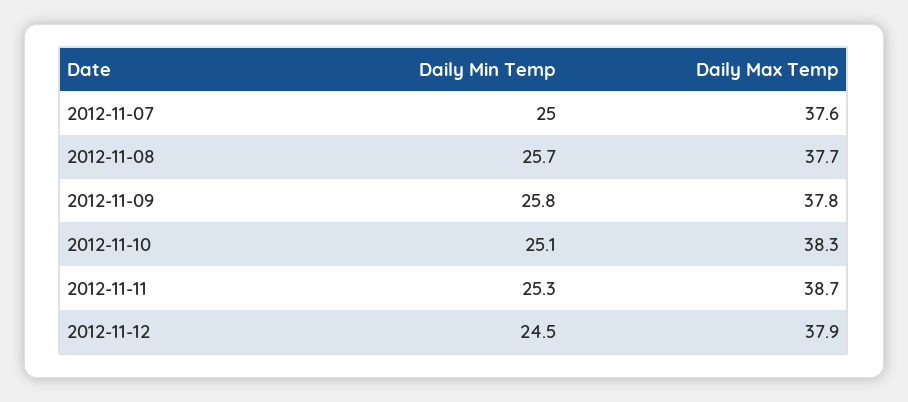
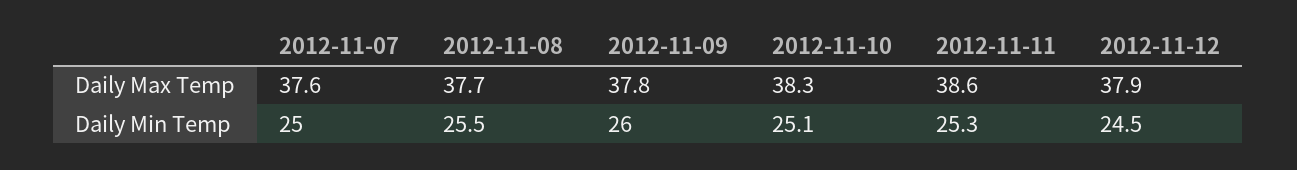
  {
    "Daily Min Temp": {
      "2012-11-07": 25,
-     "2012-11-08": 25.7,
+     "2012-11-08": 25.5,
-     "2012-11-09": 25.8,
+     "2012-11-09": 26,
      "2012-11-10": 25.1,
      "2012-11-11": 25.3,
      "2012-11-12": 24.5
    },
    "Daily Max Temp": {
      "2012-11-07": 37.6,
      "2012-11-08": 37.7,
      "2012-11-09": 37.8,
      "2012-11-10": 38.3,
-     "2012-11-11": 38.7,
+     "2012-11-11": 38.6,
      "2012-11-12": 37.9
    }
  }

